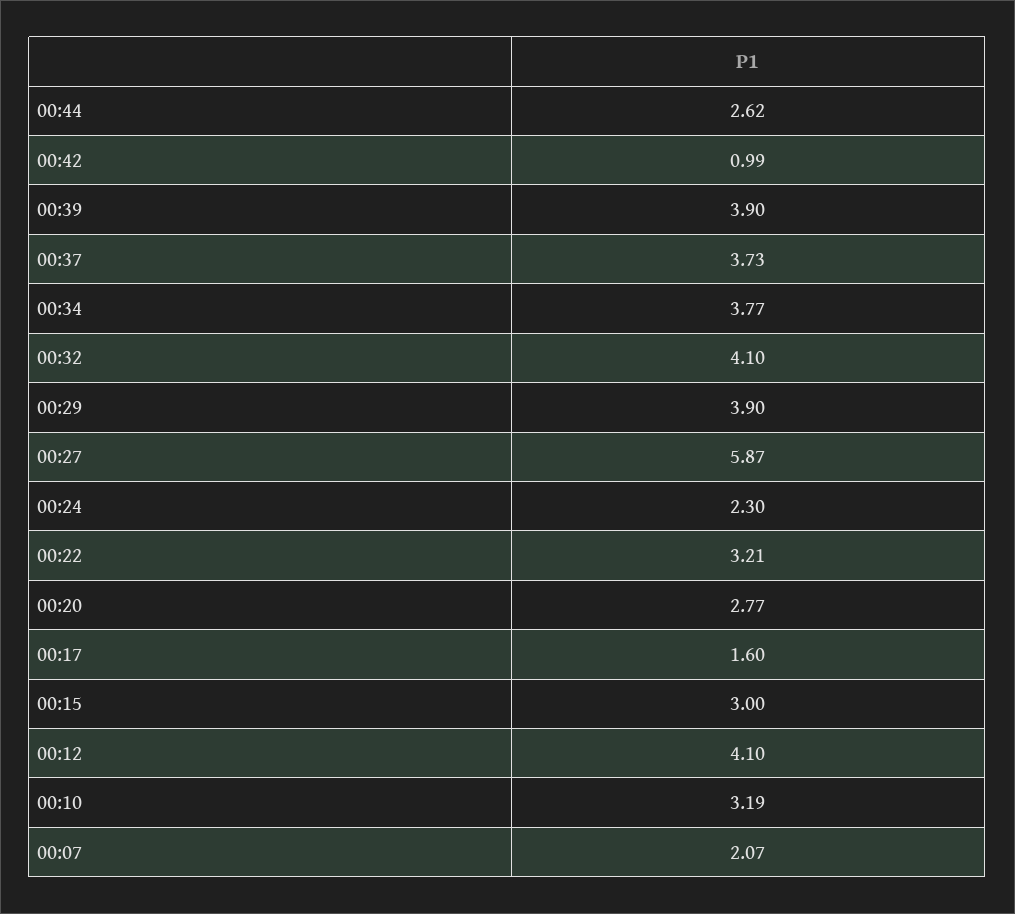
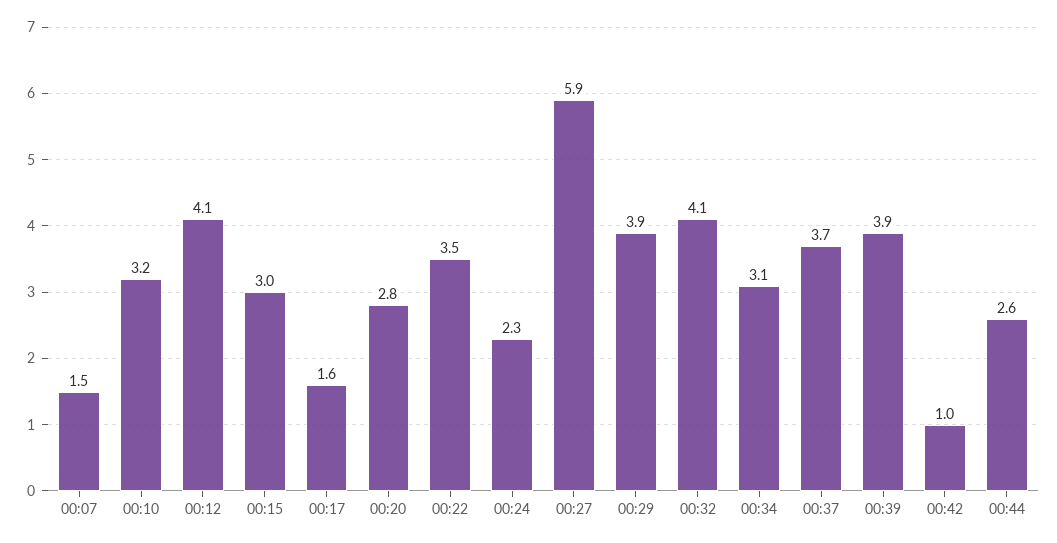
  {
    "00:44": 2.62,
    "00:42": 0.99,
    "00:39": 3.9,
    "00:37": 3.73,
-   "00:34": 3.77,
+   "00:34": 3.1,
    "00:32": 4.1,
    "00:29": 3.9,
    "00:27": 5.87,
    "00:24": 2.3,
-   "00:22": 3.21,
+   "00:22": 3.5,
    "00:20": 2.77,
    "00:17": 1.6,
    "00:15": 3,
    "00:12": 4.1,
    "00:10": 3.19,
-   "00:07": 2.07
+   "00:07": 1.5
  }

